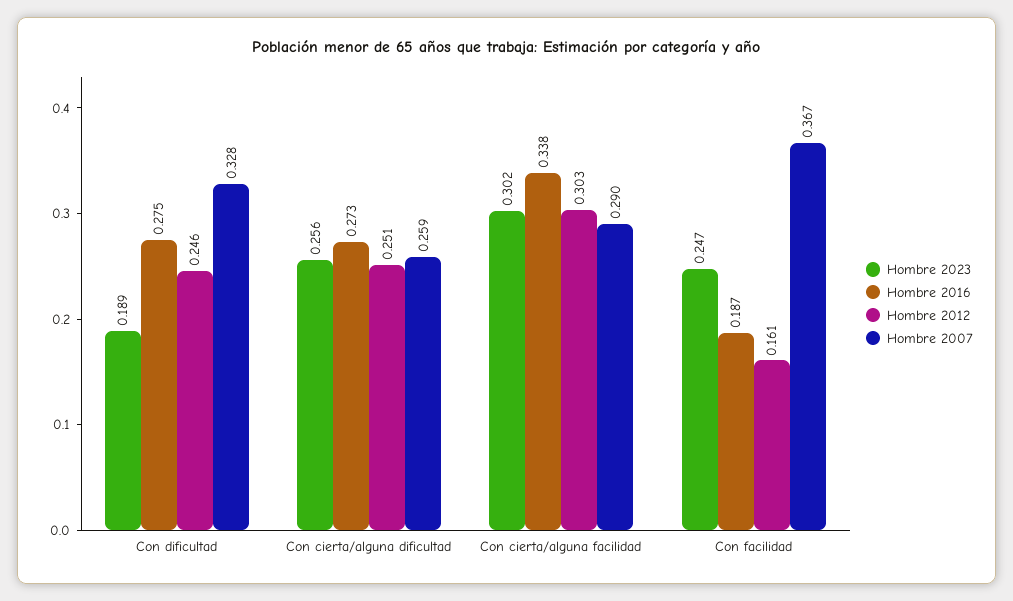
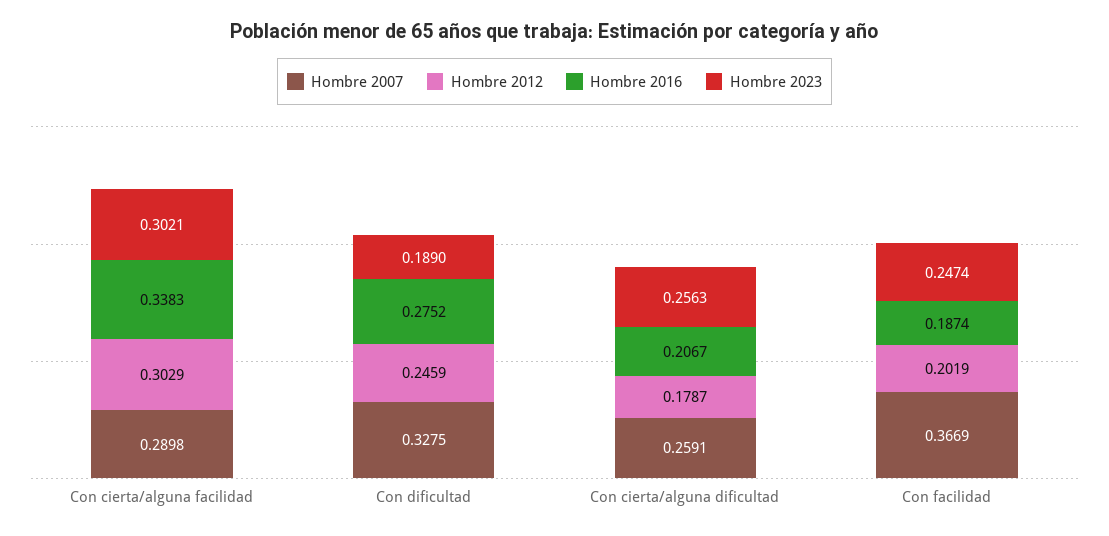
  {
    "Hombre 2023": {
      "Con dificultad": 0.189,
      "Con cierta/alguna dificultad": 0.2563,
      "Con cierta/alguna facilidad": 0.3021,
      "Con facilidad": 0.2474
    },
    "Hombre 2016": {
      "Con dificultad": 0.2752,
-     "Con cierta/alguna dificultad": 0.273,
+     "Con cierta/alguna dificultad": 0.2067,
      "Con cierta/alguna facilidad": 0.3383,
      "Con facilidad": 0.1874
    },
    "Hombre 2012": {
      "Con dificultad": 0.2459,
-     "Con cierta/alguna dificultad": 0.251,
+     "Con cierta/alguna dificultad": 0.1787,
      "Con cierta/alguna facilidad": 0.3029,
-     "Con facilidad": 0.161
+     "Con facilidad": 0.2019
    },
    "Hombre 2007": {
      "Con dificultad": 0.3275,
      "Con cierta/alguna dificultad": 0.2591,
      "Con cierta/alguna facilidad": 0.2898,
      "Con facilidad": 0.3669
    }
  }

